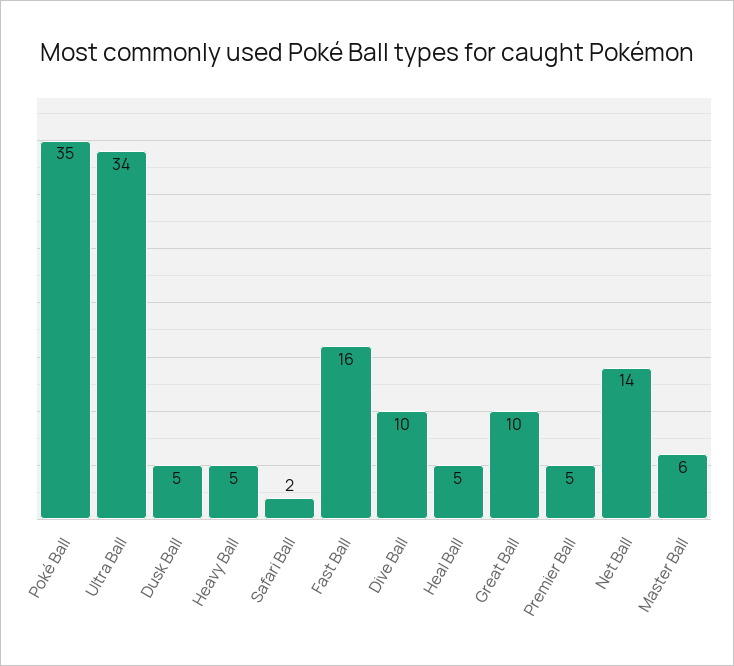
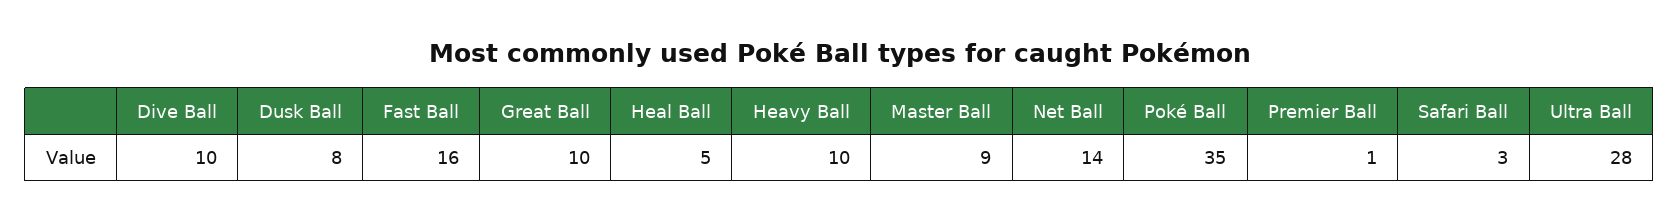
  {
    "Poké Ball": 35,
-   "Ultra Ball": 34,
+   "Ultra Ball": 28,
-   "Dusk Ball": 5,
+   "Dusk Ball": 8,
-   "Heavy Ball": 5,
+   "Heavy Ball": 10,
-   "Safari Ball": 2,
+   "Safari Ball": 3,
    "Fast Ball": 16,
    "Dive Ball": 10,
    "Heal Ball": 5,
    "Great Ball": 10,
-   "Premier Ball": 5,
+   "Premier Ball": 1,
    "Net Ball": 14,
-   "Master Ball": 6
+   "Master Ball": 9
  }

